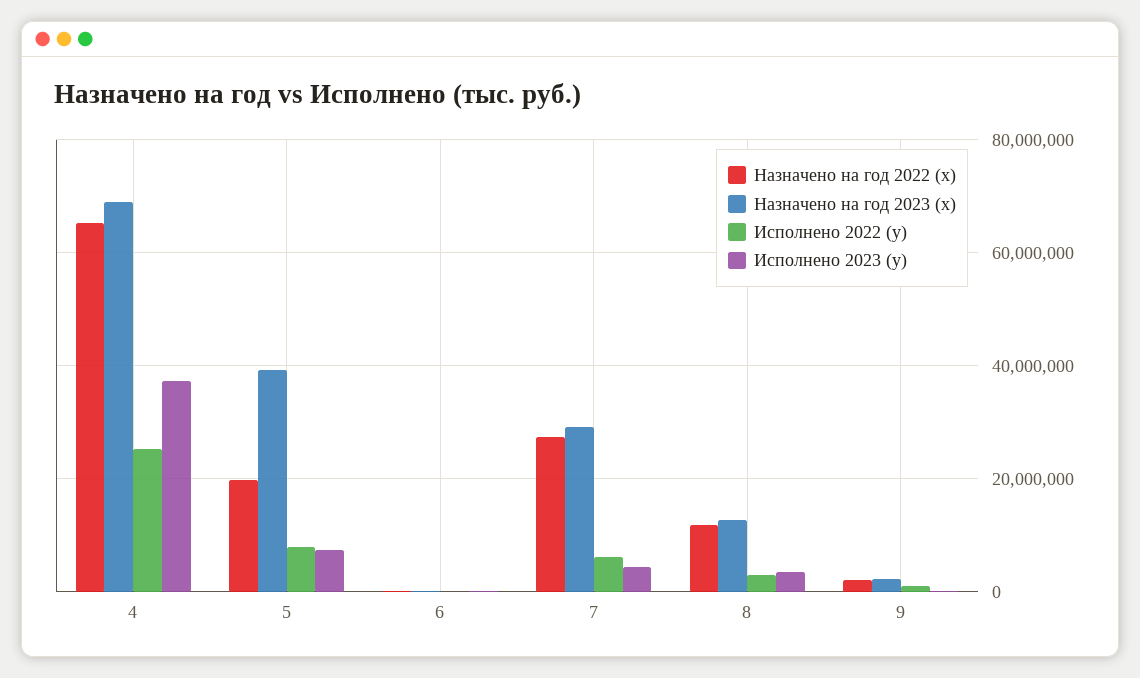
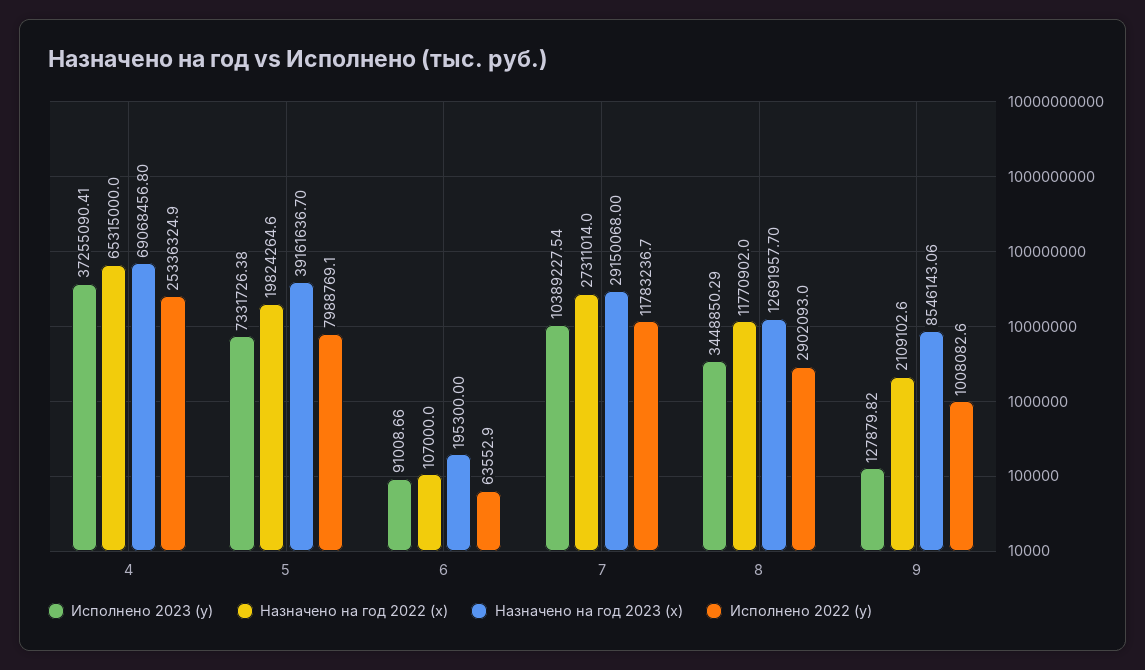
  {
    "Назначено на год 2022 (x)": {
      "4": 65315000,
      "5": 19824264.6,
      "6": 107000,
      "7": 27311014,
      "8": 11770902,
      "9": 2109102.6
    },
    "Назначено на год 2023 (x)": {
      "4": 69068456.8,
      "5": 39161636.7,
      "6": 195300,
      "7": 29150068,
      "8": 12691957.7,
-     "9": 2000000
+     "9": 8546143.06
    },
    "Исполнено 2022 (y)": {
      "4": 25336324.9,
      "5": 7988769.1,
      "6": 63552.9,
-     "7": 6000000,
+     "7": 11783236.7,
      "8": 2902093,
      "9": 1008082.6
    },
    "Исполнено 2023 (y)": {
      "4": 37255090.41,
      "5": 7331726.38,
      "6": 91008.66,
-     "7": 4000000,
+     "7": 10389227.54,
      "8": 3448850.29,
      "9": 127879.82
    }
  }

